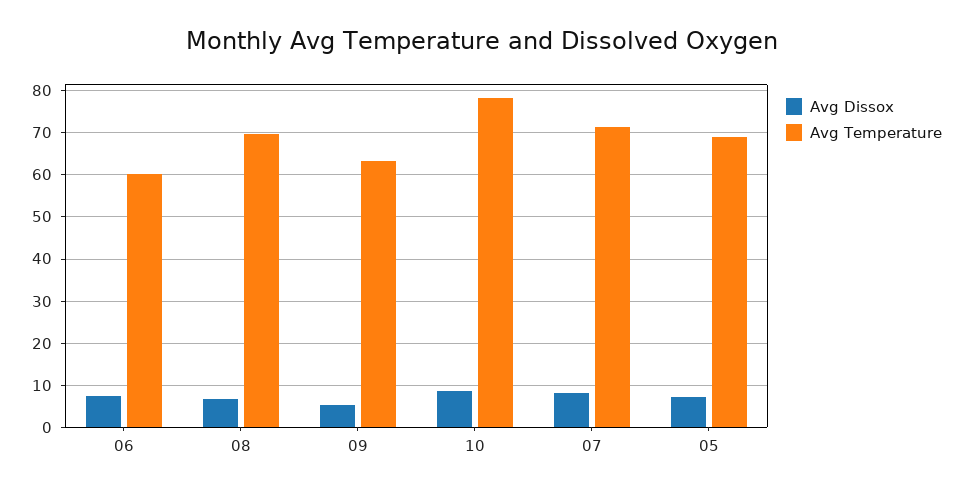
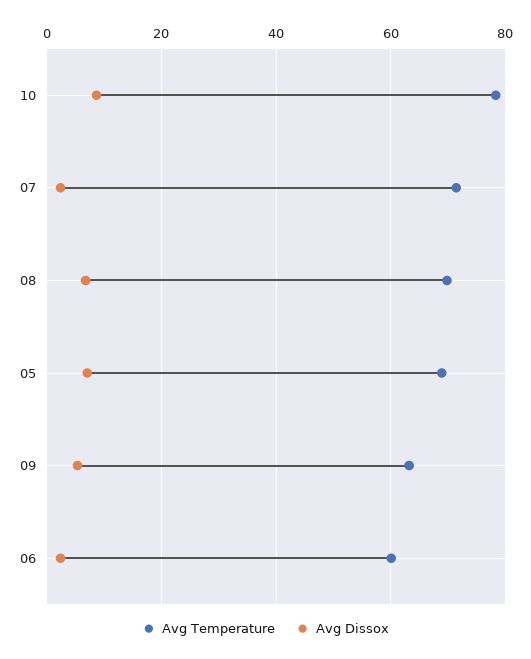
  {
    "Avg Dissox": {
-     "06": 8,
+     "06": 2,
      "08": 6,
      "09": 6,
      "10": 8,
-     "07": 8,
+     "07": 2,
      "05": 8
    },
    "Avg Temperature": {
      "06": 60,
      "08": 70,
      "09": 64,
      "10": 78,
      "07": 72,
      "05": 68
    }
  }

